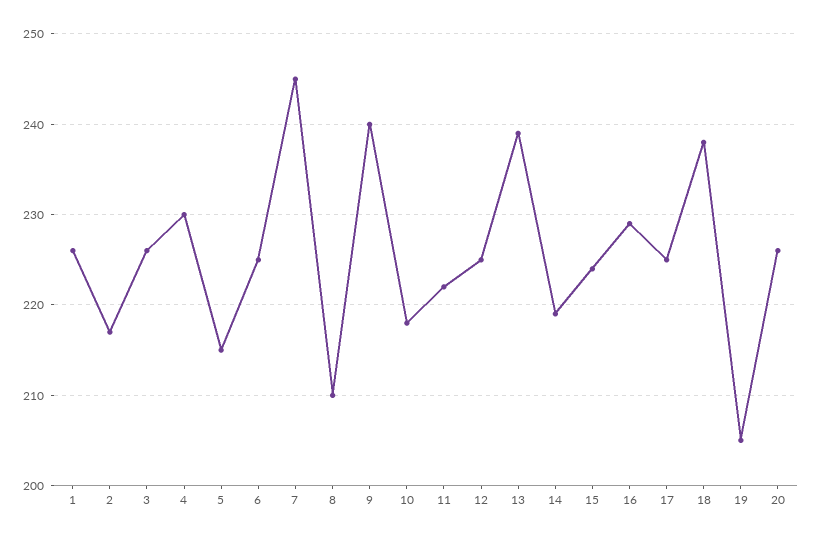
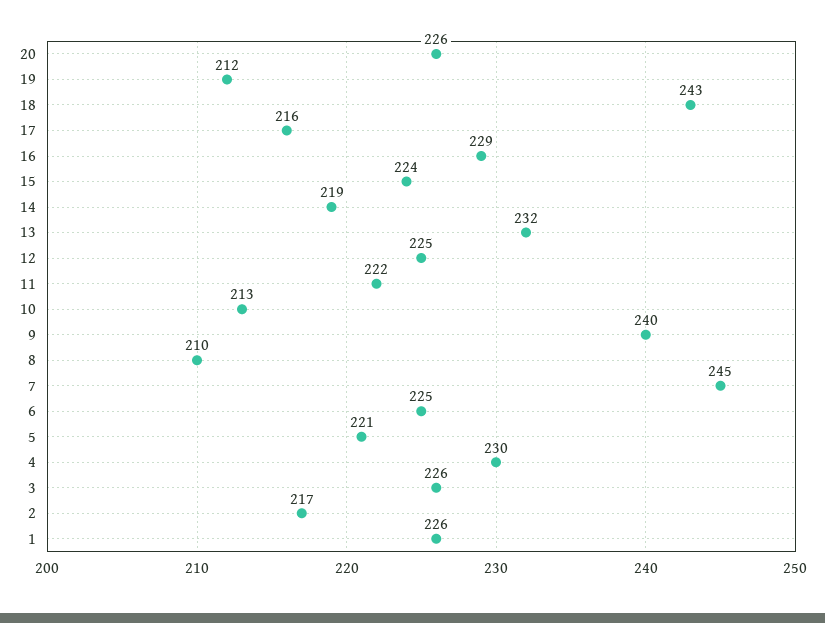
  {
    "1": 226,
    "2": 217,
    "3": 226,
    "4": 230,
-   "5": 215,
+   "5": 221,
    "6": 225,
    "7": 245,
    "8": 210,
    "9": 240,
-   "10": 218,
+   "10": 213,
    "11": 222,
    "12": 225,
-   "13": 239,
+   "13": 232,
    "14": 219,
    "15": 224,
    "16": 229,
-   "17": 225,
+   "17": 216,
-   "18": 238,
+   "18": 243,
-   "19": 205,
+   "19": 212,
    "20": 226
  }

